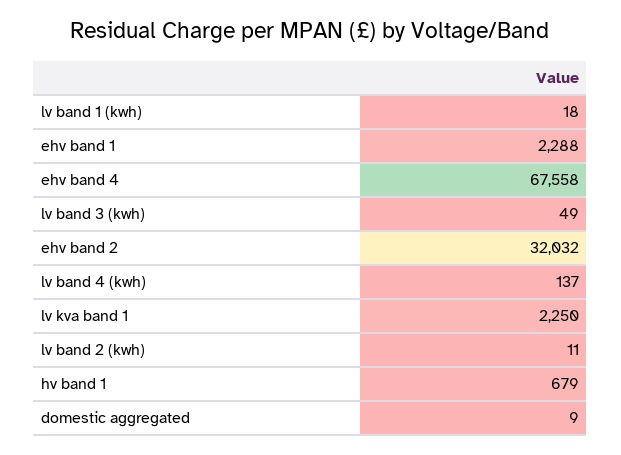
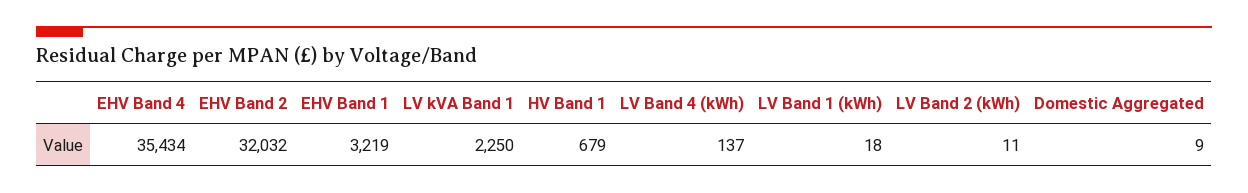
  {
    "lv band 1 (kwh)": 18,
-   "ehv band 1": 2288,
+   "ehv band 1": 3219,
-   "ehv band 4": 67558,
+   "ehv band 4": 35434,
-   "lv band 3 (kwh)": 49,
    "ehv band 2": 32032,
    "lv band 4 (kwh)": 137,
    "lv kva band 1": 2250,
    "lv band 2 (kwh)": 11,
    "hv band 1": 679,
    "domestic aggregated": 9
  }

